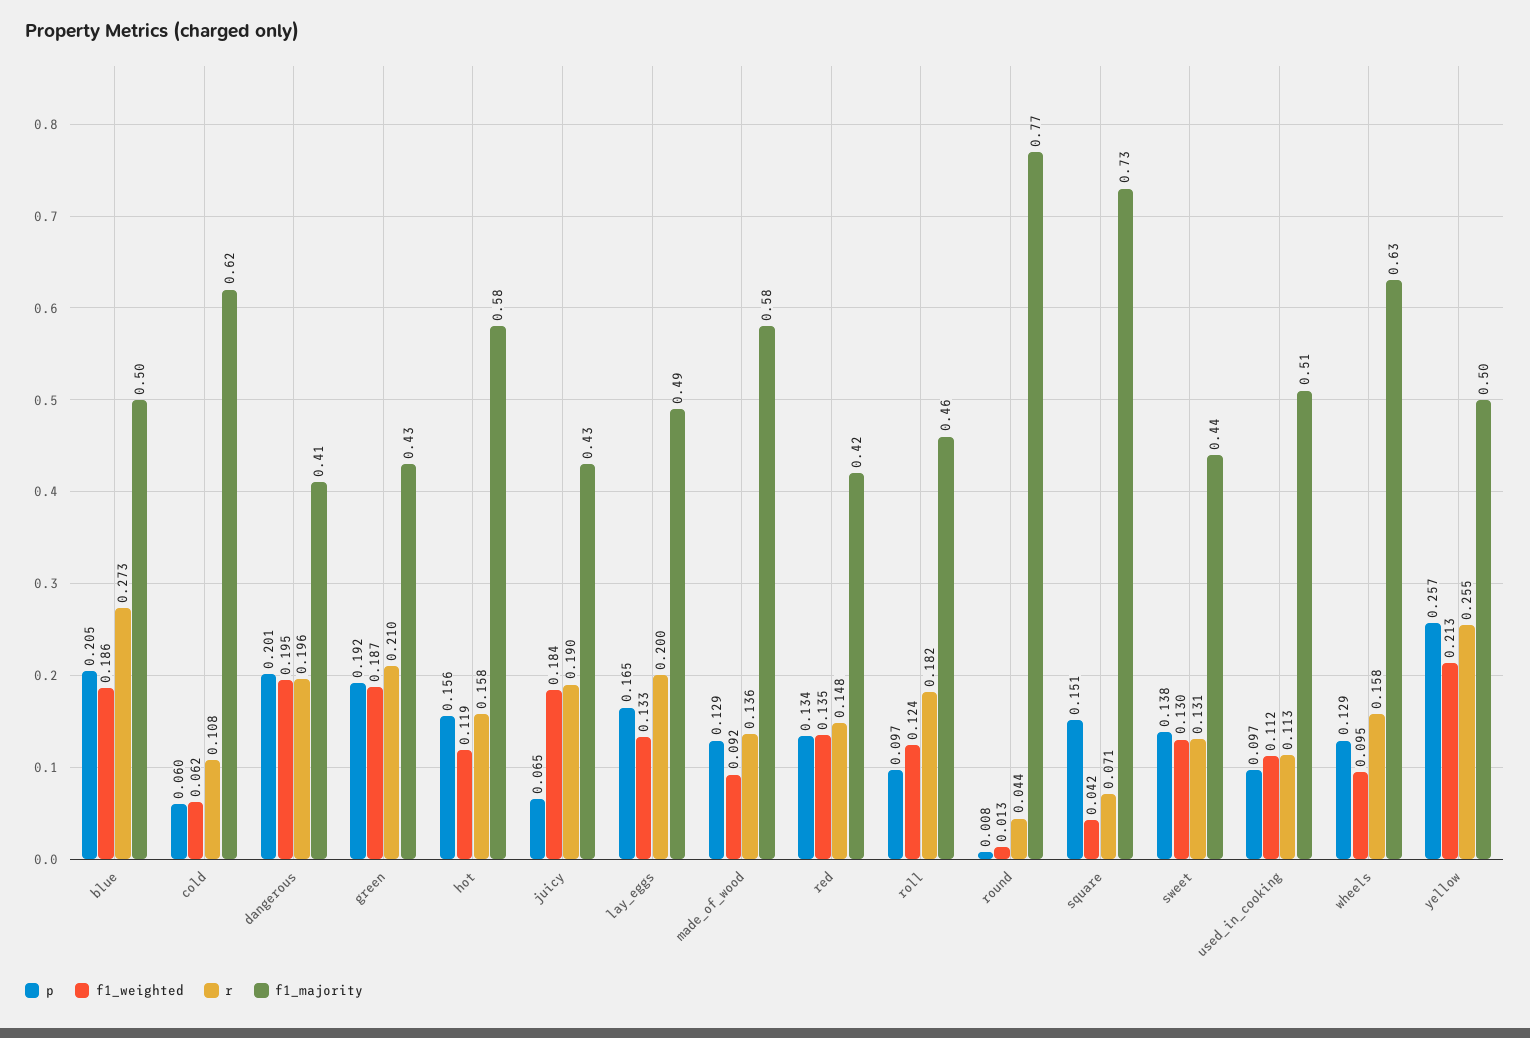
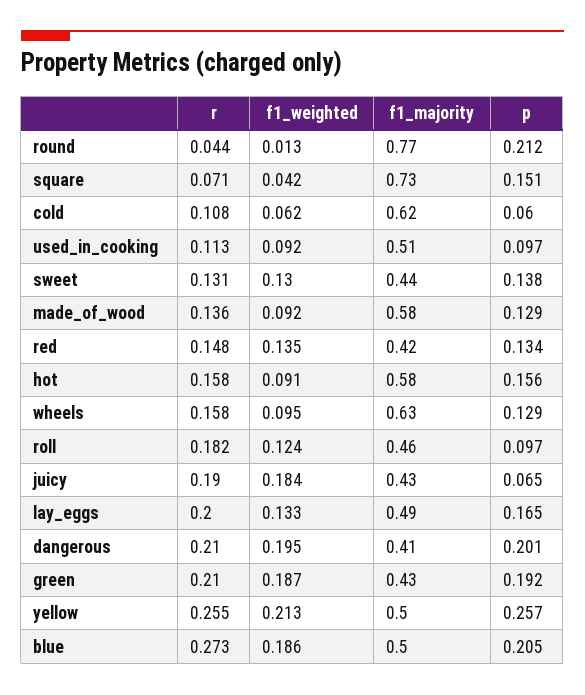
  {
    "p": {
      "blue": 0.205,
      "cold": 0.06,
      "dangerous": 0.201,
      "green": 0.192,
      "hot": 0.156,
      "juicy": 0.065,
      "lay_eggs": 0.165,
      "made_of_wood": 0.129,
      "red": 0.134,
      "roll": 0.097,
-     "round": 0.008,
+     "round": 0.212,
      "square": 0.151,
      "sweet": 0.138,
      "used_in_cooking": 0.097,
      "wheels": 0.129,
      "yellow": 0.257
    },
    "f1_weighted": {
      "blue": 0.186,
      "cold": 0.062,
      "dangerous": 0.195,
      "green": 0.187,
-     "hot": 0.119,
+     "hot": 0.091,
      "juicy": 0.184,
      "lay_eggs": 0.133,
      "made_of_wood": 0.092,
      "red": 0.135,
      "roll": 0.124,
      "round": 0.013,
      "square": 0.042,
      "sweet": 0.13,
-     "used_in_cooking": 0.112,
+     "used_in_cooking": 0.092,
      "wheels": 0.095,
      "yellow": 0.213
    },
    "r": {
      "blue": 0.273,
      "cold": 0.108,
-     "dangerous": 0.196,
+     "dangerous": 0.21,
      "green": 0.21,
      "hot": 0.158,
      "juicy": 0.19,
      "lay_eggs": 0.2,
      "made_of_wood": 0.136,
      "red": 0.148,
      "roll": 0.182,
      "round": 0.044,
      "square": 0.071,
      "sweet": 0.131,
      "used_in_cooking": 0.113,
      "wheels": 0.158,
      "yellow": 0.255
    },
    "f1_majority": {
      "blue": 0.5,
      "cold": 0.62,
      "dangerous": 0.41,
      "green": 0.43,
      "hot": 0.58,
      "juicy": 0.43,
      "lay_eggs": 0.49,
      "made_of_wood": 0.58,
      "red": 0.42,
      "roll": 0.46,
      "round": 0.77,
      "square": 0.73,
      "sweet": 0.44,
      "used_in_cooking": 0.51,
      "wheels": 0.63,
      "yellow": 0.5
    }
  }

